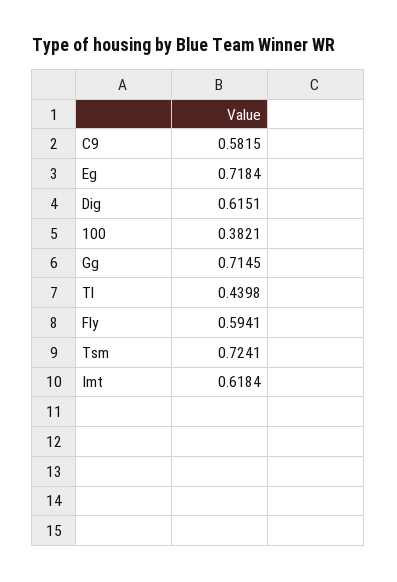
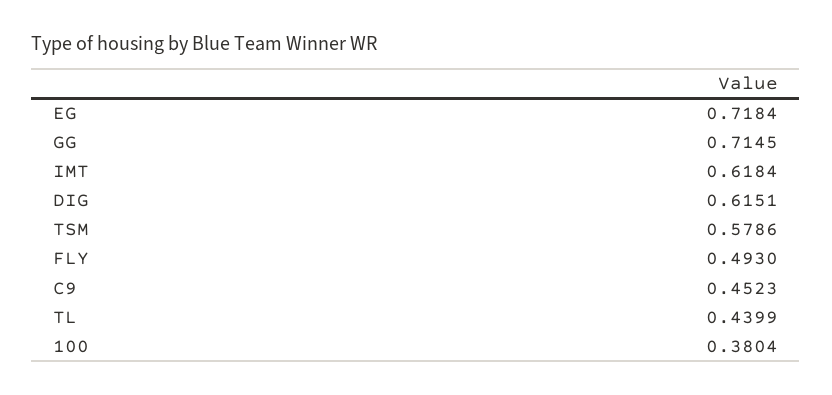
  {
-   "C9": 0.5815,
+   "C9": 0.4523,
    "Eg": 0.7184,
    "Dig": 0.6151,
-   "100": 0.3821,
+   "100": 0.3804,
    "Gg": 0.7145,
-   "Tl": 0.4398,
+   "Tl": 0.4399,
-   "Fly": 0.5941,
+   "Fly": 0.493,
-   "Tsm": 0.7241,
+   "Tsm": 0.5786,
    "Imt": 0.6184
  }

